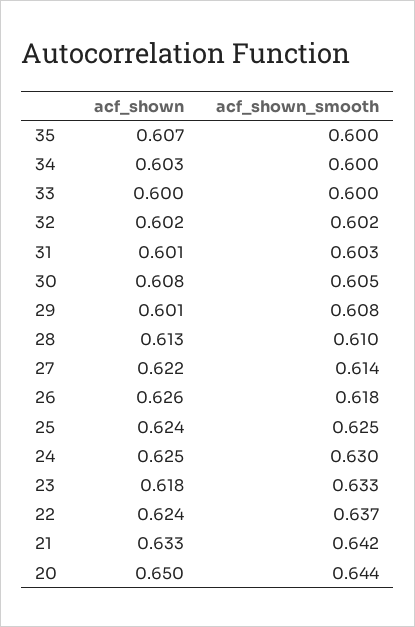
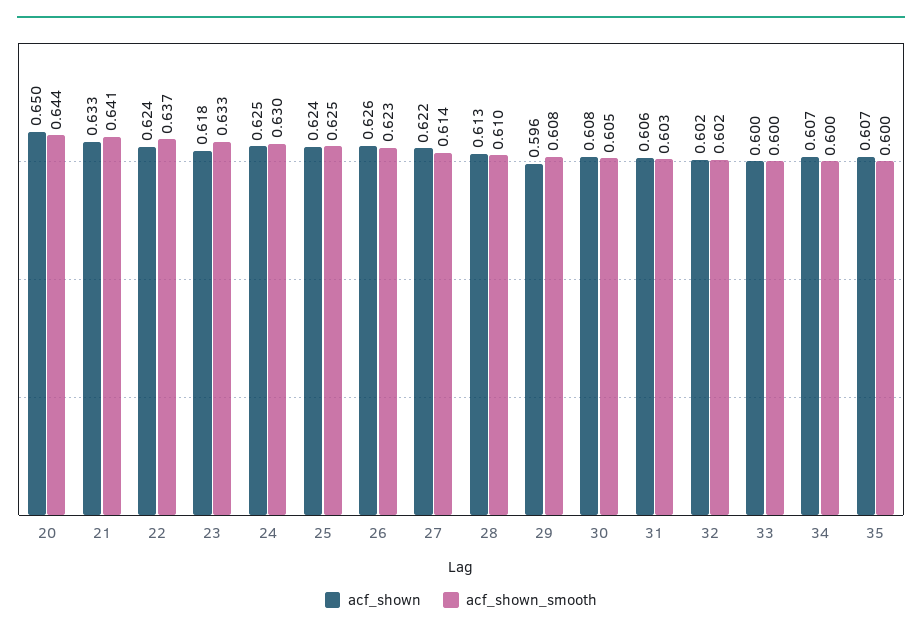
  {
    "acf_shown": {
      "35": 0.607,
-     "34": 0.603,
+     "34": 0.607,
      "33": 0.6,
      "32": 0.602,
-     "31": 0.601,
+     "31": 0.606,
      "30": 0.608,
-     "29": 0.601,
+     "29": 0.596,
      "28": 0.613,
      "27": 0.622,
      "26": 0.626,
      "25": 0.624,
      "24": 0.625,
      "23": 0.618,
      "22": 0.624,
      "21": 0.633,
      "20": 0.65
    },
    "acf_shown_smooth": {
      "35": 0.6,
      "34": 0.6,
      "33": 0.6,
      "32": 0.602,
      "31": 0.603,
      "30": 0.605,
      "29": 0.608,
      "28": 0.61,
      "27": 0.614,
-     "26": 0.618,
+     "26": 0.623,
      "25": 0.625,
      "24": 0.63,
      "23": 0.633,
      "22": 0.637,
-     "21": 0.642,
+     "21": 0.641,
      "20": 0.644
    }
  }

